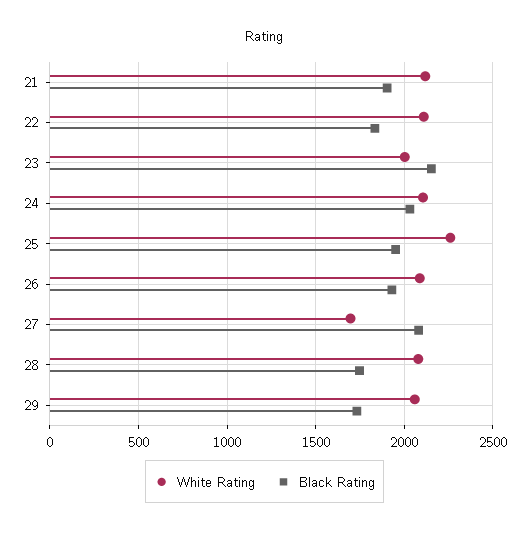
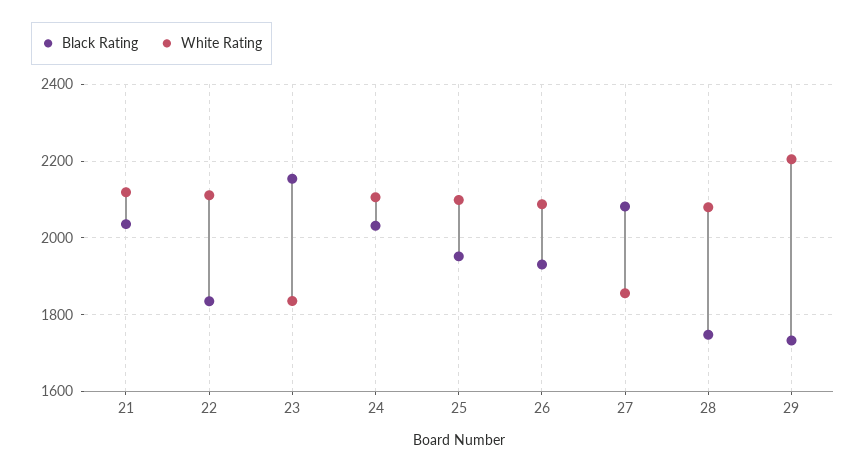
  {
    "White Rating": {
      "21": 2120,
      "22": 2120,
-     "23": 2000,
+     "23": 1840,
      "24": 2100,
-     "25": 2250,
+     "25": 2100,
      "26": 2080,
-     "27": 1700,
+     "27": 1860,
      "28": 2080,
-     "29": 2050
+     "29": 2200
    },
    "Black Rating": {
-     "21": 1900,
+     "21": 2040,
      "22": 1840,
      "23": 2160,
      "24": 2040,
      "25": 1960,
      "26": 1940,
      "27": 2080,
      "28": 1740,
      "29": 1740
    }
  }

